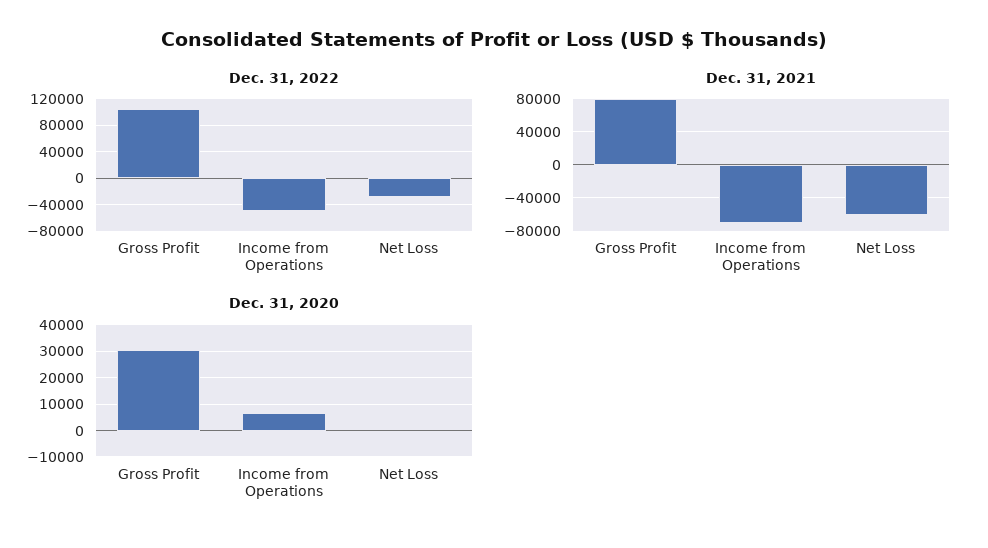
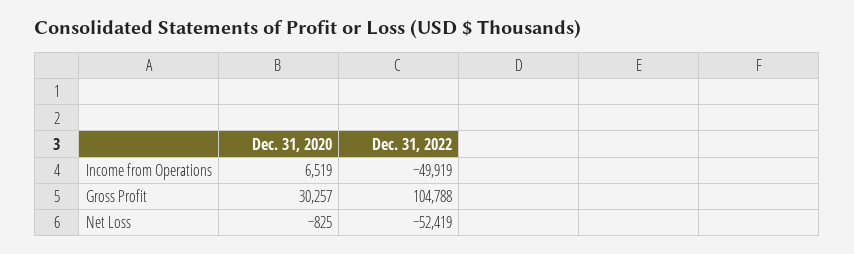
  {
    "Dec. 31, 2022": {
      "Gross Profit": 104788,
      "Income from Operations": -49919,
-     "Net Loss": -30000
+     "Net Loss": -52419
    },
-   "Dec. 31, 2021": {
-     "Gross Profit": 80000,
-     "Income from Operations": -70000,
-     "Net Loss": -60000
-   },
    "Dec. 31, 2020": {
      "Gross Profit": 30257,
      "Income from Operations": 6519,
      "Net Loss": -825
    }
  }

